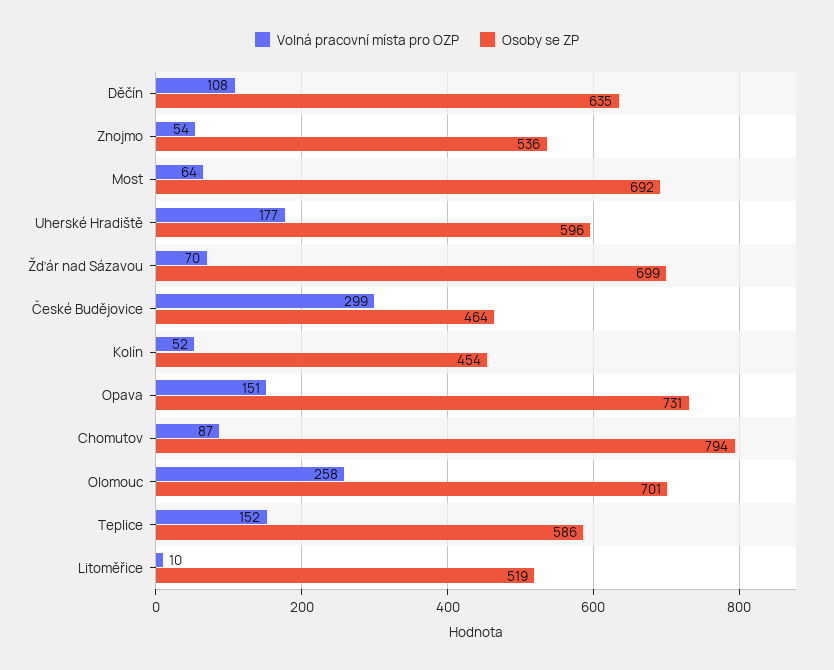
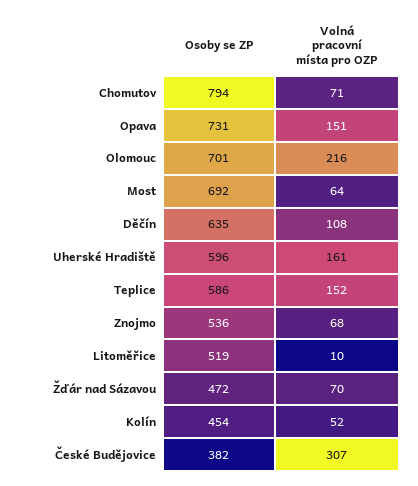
  {
    "Volná pracovní místa pro OZP": {
      "Děčín": 108,
-     "Znojmo": 54,
+     "Znojmo": 68,
      "Most": 64,
-     "Uherské Hradiště": 177,
+     "Uherské Hradiště": 161,
      "Žďár nad Sázavou": 70,
-     "České Budějovice": 299,
+     "České Budějovice": 307,
      "Kolín": 52,
      "Opava": 151,
-     "Chomutov": 87,
+     "Chomutov": 71,
-     "Olomouc": 258,
+     "Olomouc": 216,
      "Teplice": 152,
      "Litoměřice": 10
    },
    "Osoby se ZP": {
      "Děčín": 635,
      "Znojmo": 536,
      "Most": 692,
      "Uherské Hradiště": 596,
-     "Žďár nad Sázavou": 699,
+     "Žďár nad Sázavou": 472,
-     "České Budějovice": 464,
+     "České Budějovice": 382,
      "Kolín": 454,
      "Opava": 731,
      "Chomutov": 794,
      "Olomouc": 701,
      "Teplice": 586,
      "Litoměřice": 519
    }
  }

